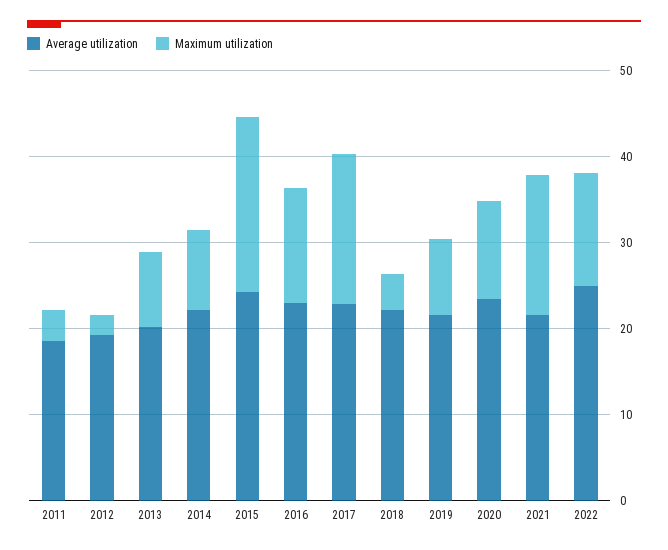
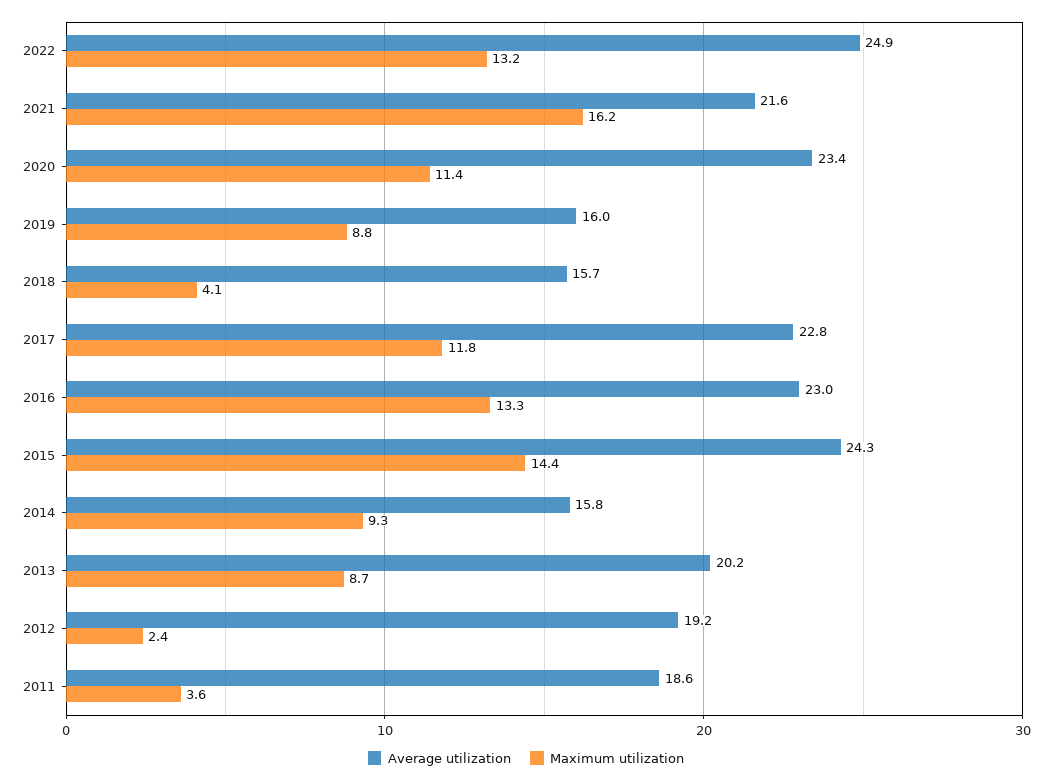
  {
    "Average utilization": {
      "2011": 18.6,
      "2012": 19.2,
      "2013": 20.2,
-     "2014": 22,
+     "2014": 15.8,
      "2015": 24.3,
      "2016": 23,
      "2017": 22.8,
-     "2018": 22,
+     "2018": 15.7,
-     "2019": 22,
+     "2019": 16,
      "2020": 23.4,
      "2021": 21.6,
      "2022": 24.9
    },
    "Maximum utilization": {
      "2011": 3.6,
      "2012": 2.4,
      "2013": 8.7,
      "2014": 9.3,
-     "2015": 20,
+     "2015": 14.4,
      "2016": 13.3,
-     "2017": 18,
+     "2017": 11.8,
      "2018": 4.1,
      "2019": 8.8,
      "2020": 11.4,
      "2021": 16.2,
      "2022": 13.2
    }
  }

